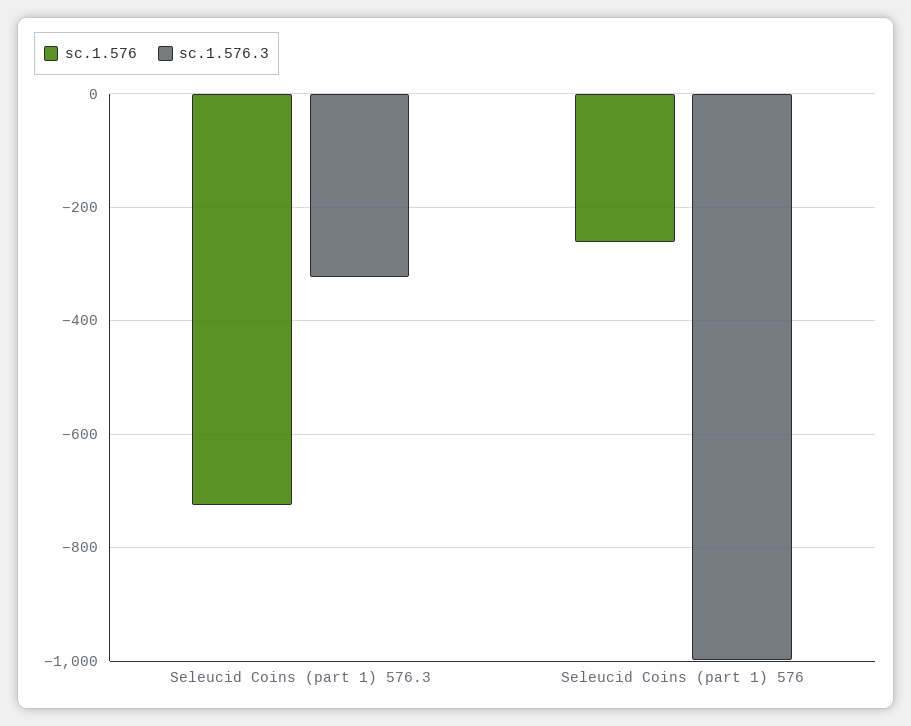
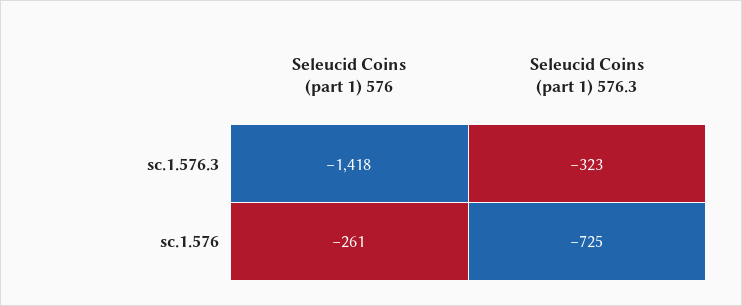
  {
    "sc.1.576": {
      "Seleucid Coins (part 1) 576.3": -725,
      "Seleucid Coins (part 1) 576": -261
    },
    "sc.1.576.3": {
      "Seleucid Coins (part 1) 576.3": -323,
-     "Seleucid Coins (part 1) 576": -1000
+     "Seleucid Coins (part 1) 576": -1418
    }
  }

